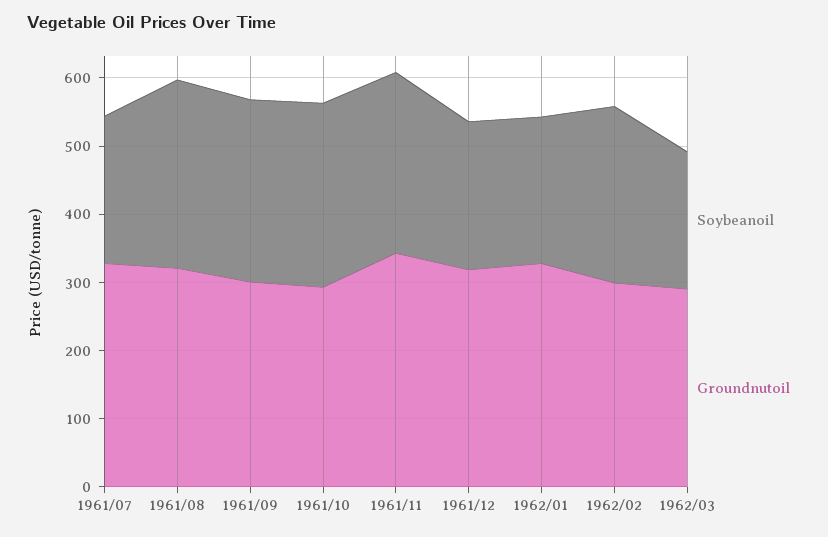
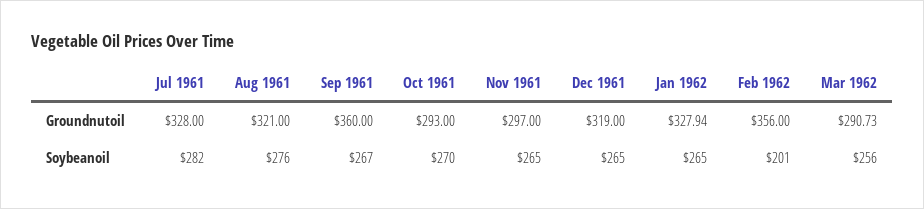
  {
    "Soybeanoil": {
-     "1961/07": 220,
+     "1961/07": 282,
      "1961/08": 276,
      "1961/09": 267,
      "1961/10": 270,
      "1961/11": 265,
-     "1961/12": 220,
+     "1961/12": 265,
-     "1962/01": 220,
+     "1962/01": 265,
-     "1962/02": 260,
+     "1962/02": 201,
-     "1962/03": 200
+     "1962/03": 256
    },
    "Groundnutoil": {
      "1961/07": 328,
      "1961/08": 321,
-     "1961/09": 300,
+     "1961/09": 360,
      "1961/10": 293,
-     "1961/11": 340,
+     "1961/11": 297,
      "1961/12": 319,
      "1962/01": 327.94,
-     "1962/02": 300,
+     "1962/02": 356,
      "1962/03": 290.73
    }
  }

